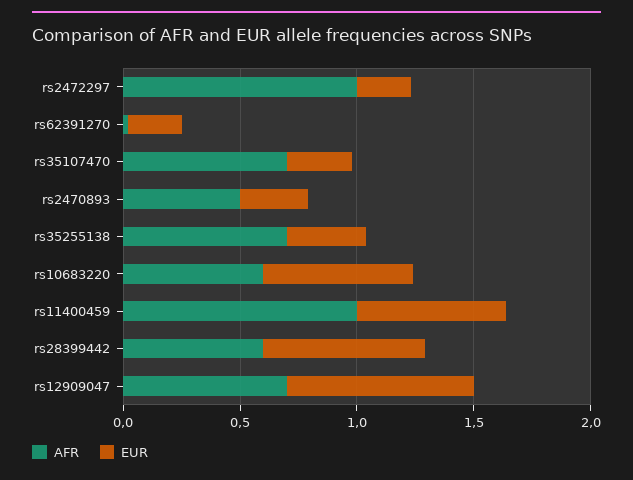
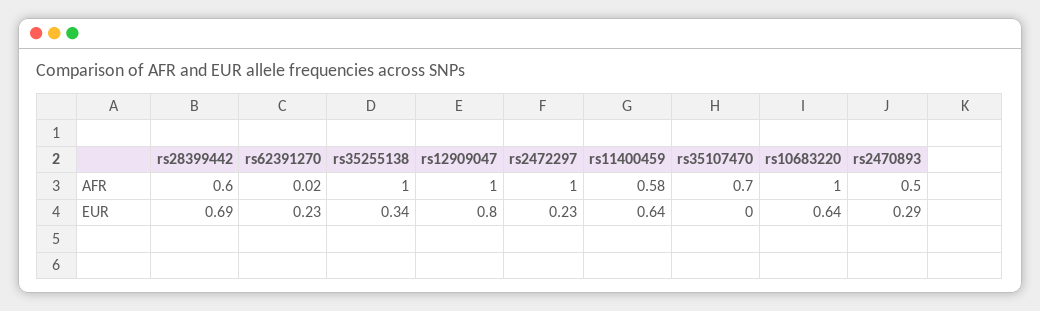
  {
    "AFR": {
      "rs2472297": 1,
      "rs62391270": 0.02,
      "rs35107470": 0.7,
      "rs2470893": 0.5,
-     "rs35255138": 0.7,
+     "rs35255138": 1,
-     "rs10683220": 0.6,
+     "rs10683220": 1,
-     "rs11400459": 1,
+     "rs11400459": 0.58,
      "rs28399442": 0.6,
-     "rs12909047": 0.7
+     "rs12909047": 1
    },
    "EUR": {
      "rs2472297": 0.23,
      "rs62391270": 0.23,
-     "rs35107470": 0.3,
+     "rs35107470": 0,
      "rs2470893": 0.29,
      "rs35255138": 0.34,
      "rs10683220": 0.64,
      "rs11400459": 0.64,
      "rs28399442": 0.69,
      "rs12909047": 0.8
    }
  }

